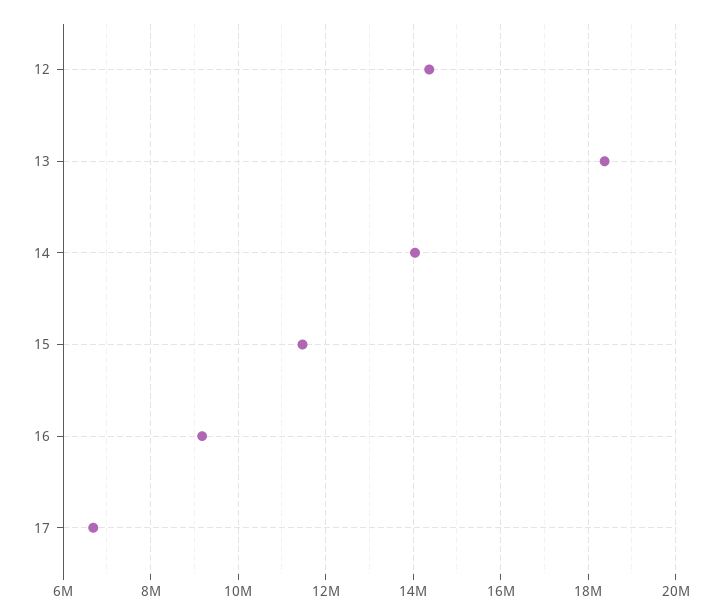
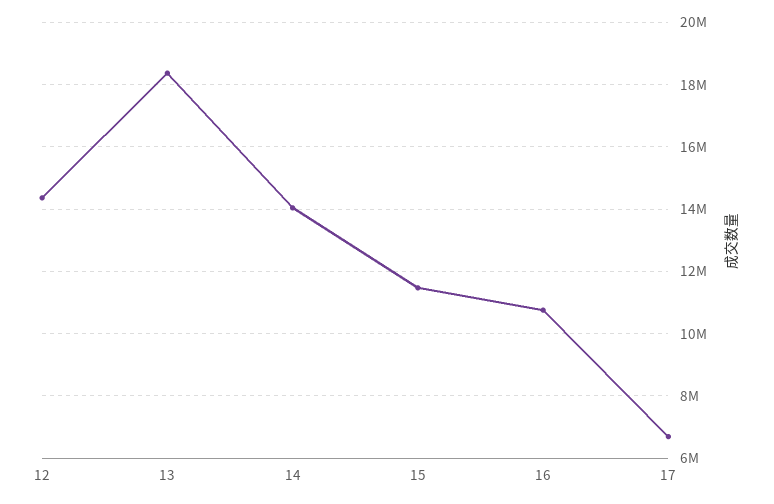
  {
    "12": 14400000,
    "13": 18400000,
    "14": 14000000,
    "15": 11400000,
-   "16": 9200000,
+   "16": 10800000,
    "17": 6600000
  }

